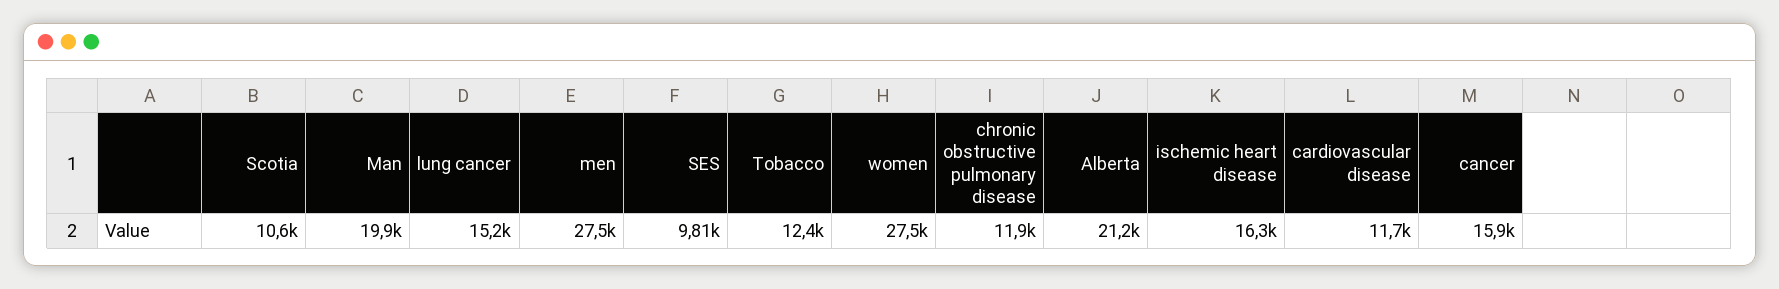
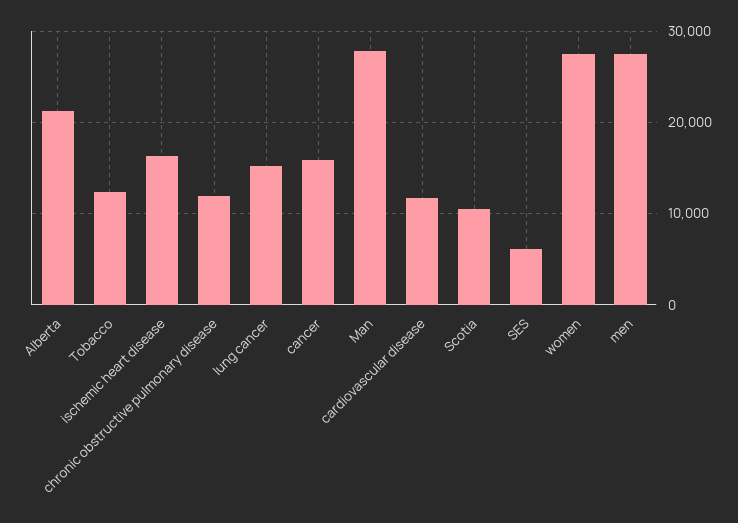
  {
    "Scotia": 10600,
-   "Man": 19900,
+   "Man": 28000,
    "lung cancer": 15200,
    "men": 27500,
-   "SES": 9810,
+   "SES": 6000,
    "Tobacco": 12400,
    "women": 27500,
    "chronic obstructive pulmonary disease": 11900,
    "Alberta": 21200,
    "ischemic heart disease": 16300,
    "cardiovascular disease": 11700,
    "cancer": 15900
  }

